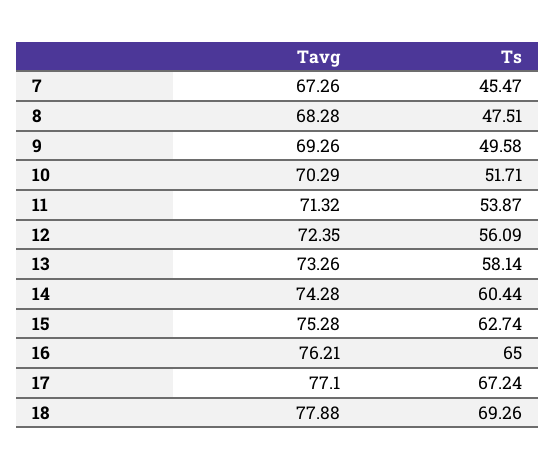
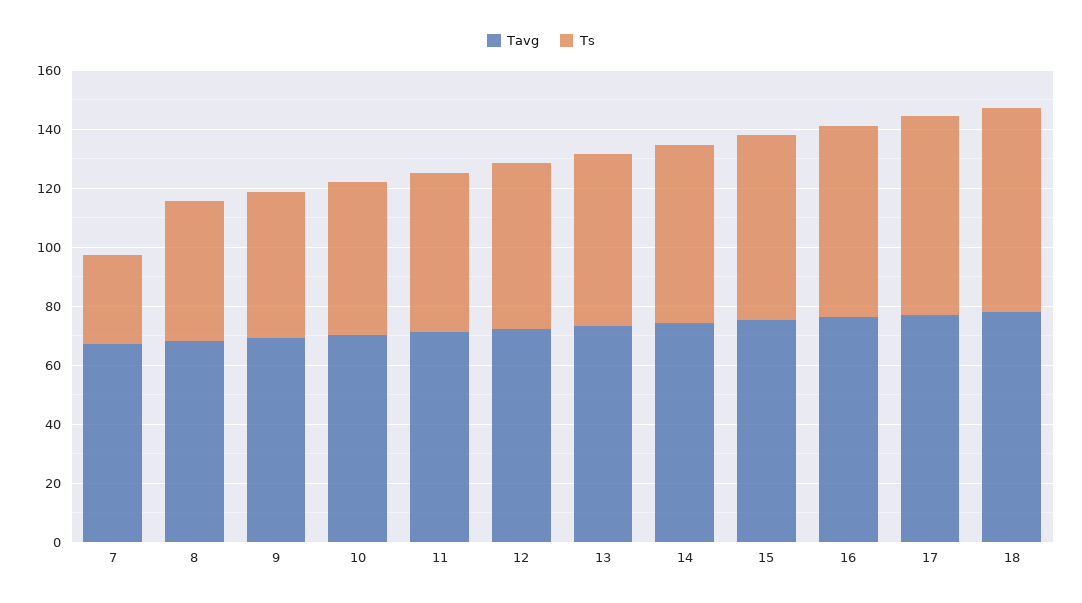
  {
    "Tavg": {
      "7": 67.26,
      "8": 68.28,
      "9": 69.26,
      "10": 70.29,
      "11": 71.32,
      "12": 72.35,
      "13": 73.26,
      "14": 74.28,
      "15": 75.28,
      "16": 76.21,
      "17": 77.1,
      "18": 77.88
    },
    "Ts": {
-     "7": 45.47,
+     "7": 30,
      "8": 47.51,
      "9": 49.58,
      "10": 51.71,
      "11": 53.87,
      "12": 56.09,
      "13": 58.14,
      "14": 60.44,
      "15": 62.74,
      "16": 65,
      "17": 67.24,
      "18": 69.26
    }
  }

